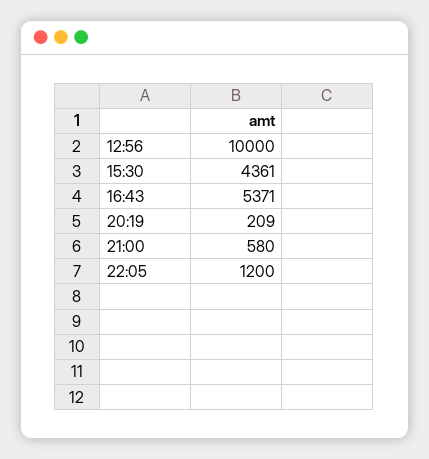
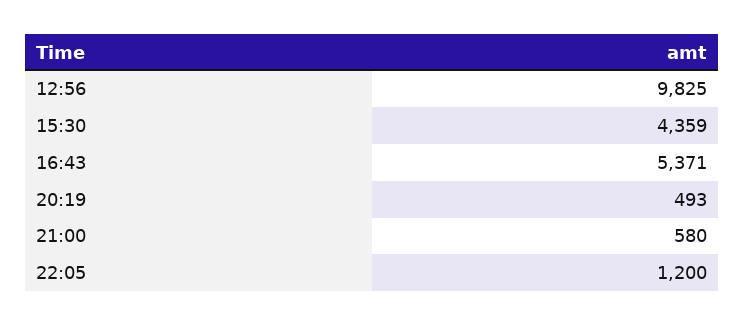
  {
-   "12:56": 10000,
+   "12:56": 9825,
-   "15:30": 4361,
+   "15:30": 4359,
    "16:43": 5371,
-   "20:19": 209,
+   "20:19": 493,
    "21:00": 580,
    "22:05": 1200
  }

